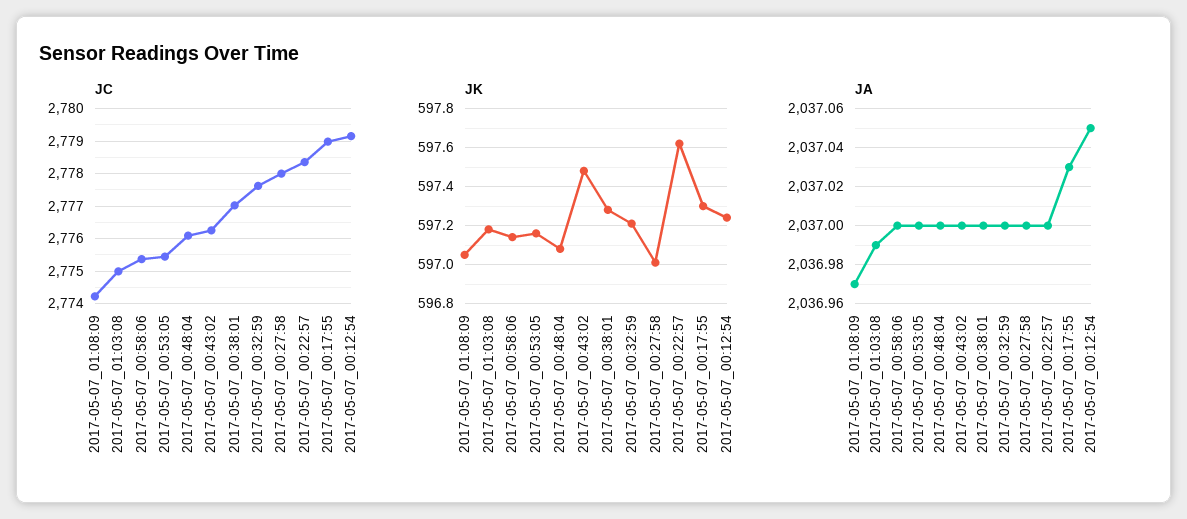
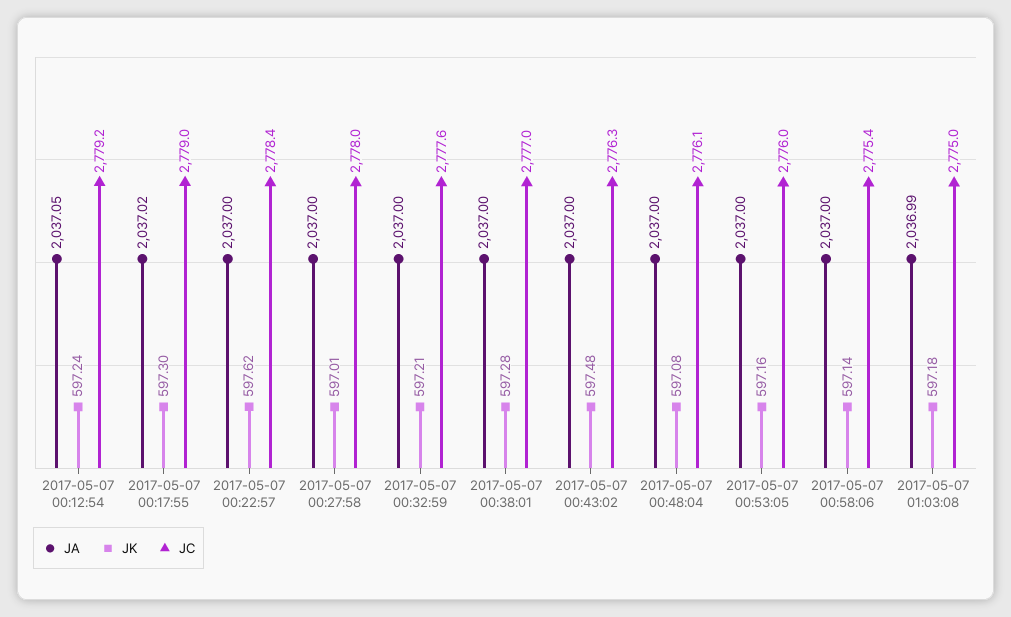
  {
    "JC": {
-     "2017-05-07_01:08:09": 2774.2,
      "2017-05-07_01:03:08": 2775,
      "2017-05-07_00:58:06": 2775.4,
-     "2017-05-07_00:53:05": 2775.4,
+     "2017-05-07_00:53:05": 2776,
      "2017-05-07_00:48:04": 2776.1,
      "2017-05-07_00:43:02": 2776.3,
      "2017-05-07_00:38:01": 2777,
      "2017-05-07_00:32:59": 2777.6,
      "2017-05-07_00:27:58": 2778,
      "2017-05-07_00:22:57": 2778.4,
      "2017-05-07_00:17:55": 2779,
      "2017-05-07_00:12:54": 2779.2
    },
    "JK": {
-     "2017-05-07_01:08:09": 597.05,
      "2017-05-07_01:03:08": 597.18,
      "2017-05-07_00:58:06": 597.14,
      "2017-05-07_00:53:05": 597.16,
      "2017-05-07_00:48:04": 597.08,
      "2017-05-07_00:43:02": 597.48,
      "2017-05-07_00:38:01": 597.28,
      "2017-05-07_00:32:59": 597.21,
      "2017-05-07_00:27:58": 597.01,
      "2017-05-07_00:22:57": 597.62,
      "2017-05-07_00:17:55": 597.3,
      "2017-05-07_00:12:54": 597.24
    },
    "JA": {
-     "2017-05-07_01:08:09": 2036.97,
      "2017-05-07_01:03:08": 2036.99,
      "2017-05-07_00:58:06": 2037,
      "2017-05-07_00:53:05": 2037,
      "2017-05-07_00:48:04": 2037,
      "2017-05-07_00:43:02": 2037,
      "2017-05-07_00:38:01": 2037,
      "2017-05-07_00:32:59": 2037,
      "2017-05-07_00:27:58": 2037,
      "2017-05-07_00:22:57": 2037,
-     "2017-05-07_00:17:55": 2037.03,
+     "2017-05-07_00:17:55": 2037.02,
      "2017-05-07_00:12:54": 2037.05
    }
  }

